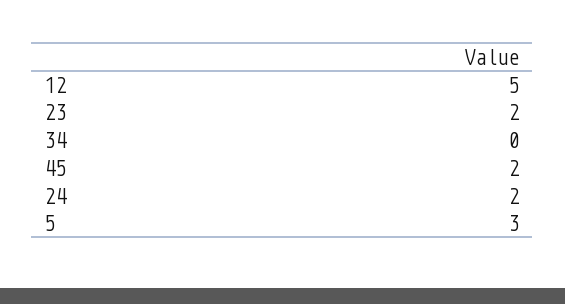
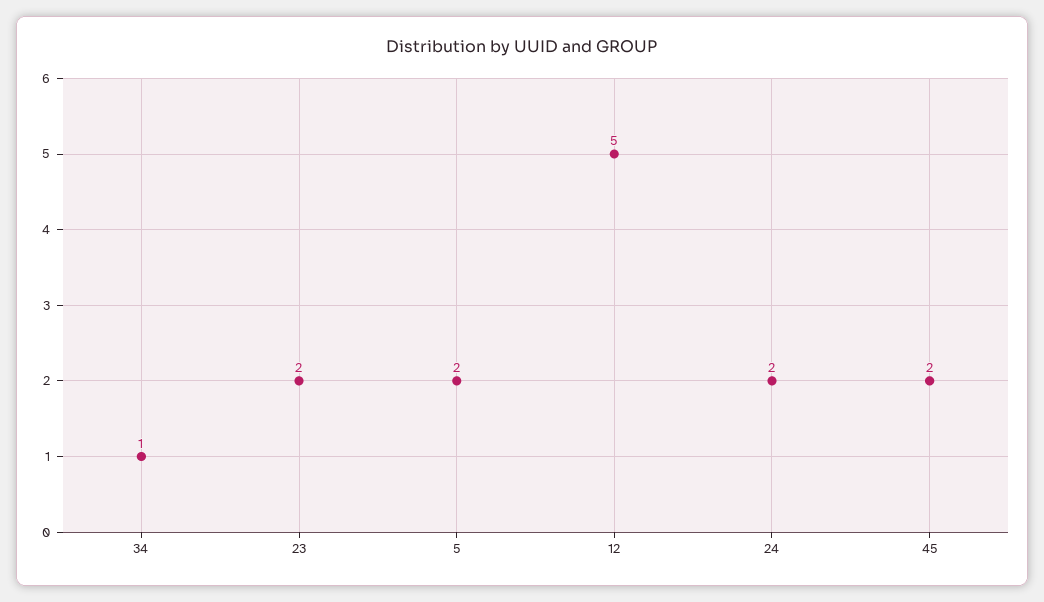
  {
    "12": 5,
    "23": 2,
-   "34": 0,
+   "34": 1,
    "45": 2,
    "24": 2,
-   "5": 3
+   "5": 2
  }

